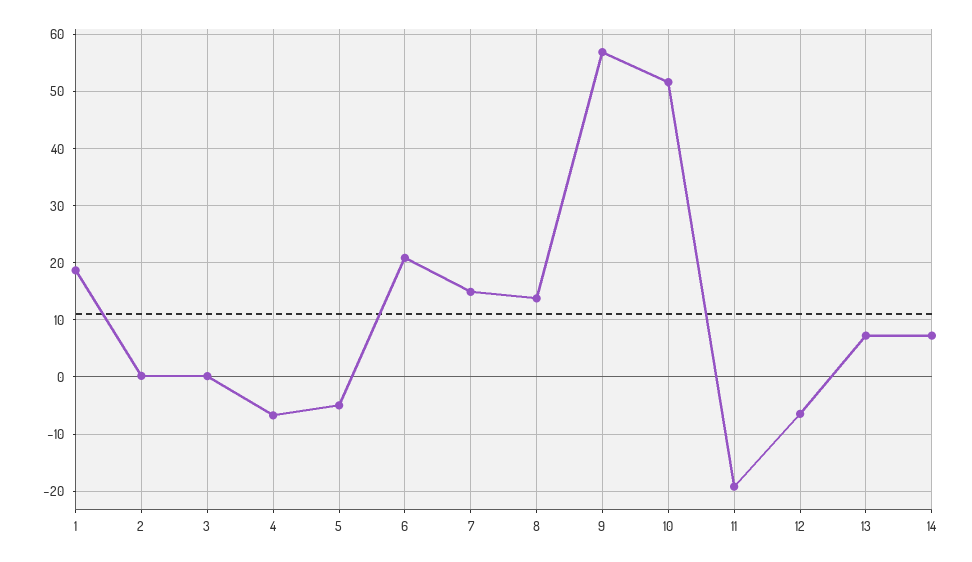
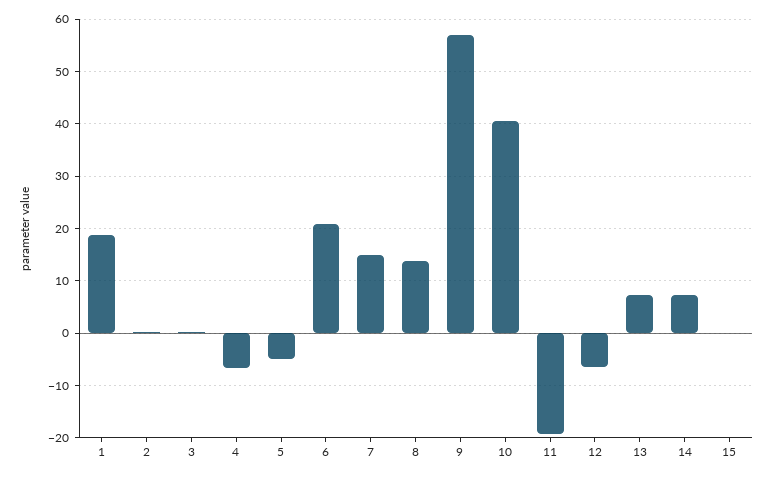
  {
    "1": 18,
    "2": 0,
    "3": 0,
    "4": -6,
    "5": -4,
    "6": 20,
    "7": 14,
    "8": 14,
    "9": 56,
-   "10": 52,
+   "10": 40,
    "11": -20,
    "12": -6,
    "13": 8,
-   "14": 8
+   "14": 8,
+   "15": 0
  }

